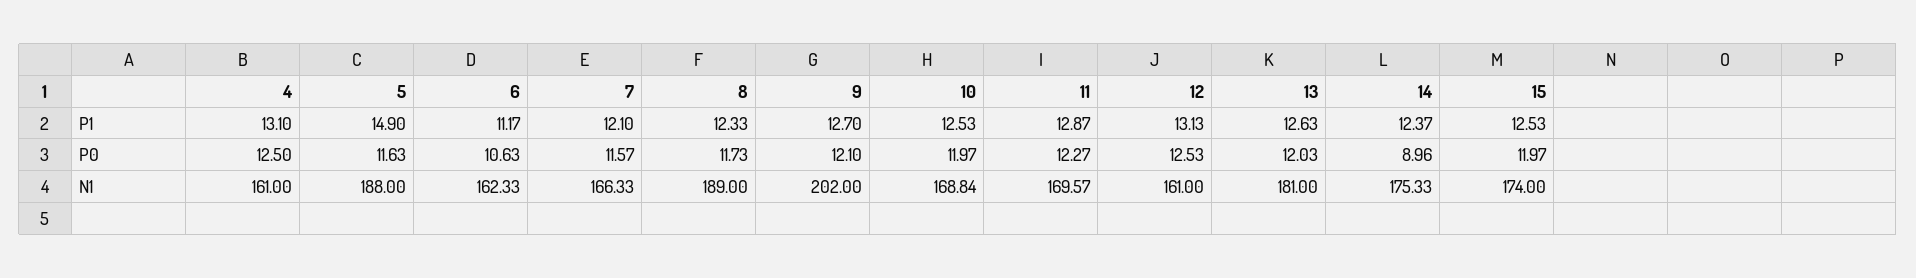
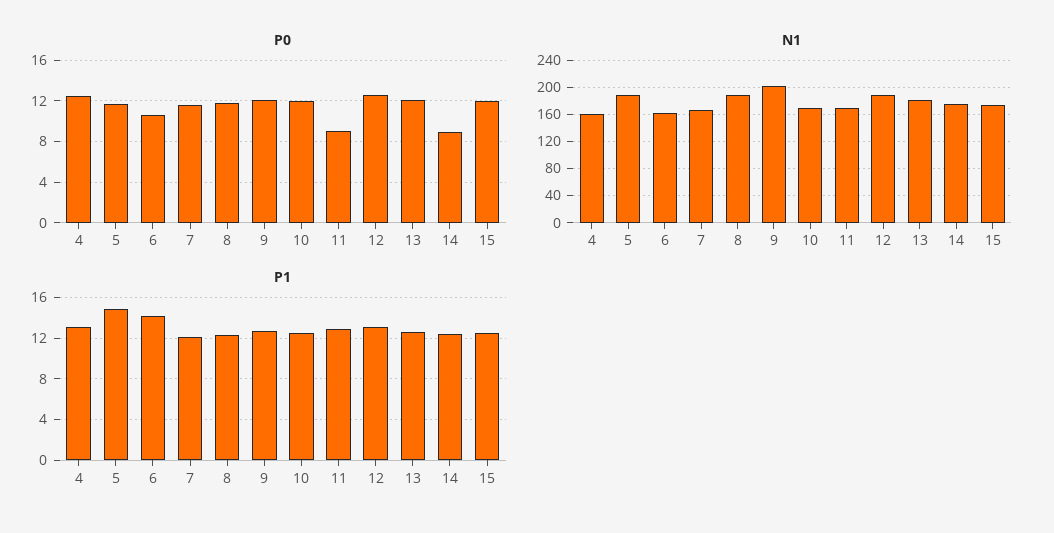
  {
    "P1": {
      "4": 13.1,
      "5": 14.9,
-     "6": 11.17,
+     "6": 14,
      "7": 12.1,
      "8": 12.33,
      "9": 12.7,
      "10": 12.53,
      "11": 12.87,
      "12": 13.13,
      "13": 12.63,
      "14": 12.37,
      "15": 12.53
    },
    "P0": {
      "4": 12.5,
      "5": 11.63,
      "6": 10.63,
      "7": 11.57,
      "8": 11.73,
      "9": 12.1,
      "10": 11.97,
-     "11": 12.27,
+     "11": 9,
      "12": 12.53,
      "13": 12.03,
      "14": 8.96,
      "15": 11.97
    },
    "N1": {
      "4": 161,
      "5": 188,
      "6": 162.33,
      "7": 166.33,
      "8": 189,
      "9": 202,
      "10": 168.84,
      "11": 169.57,
-     "12": 161,
+     "12": 190,
      "13": 181,
      "14": 175.33,
      "15": 174
    }
  }

